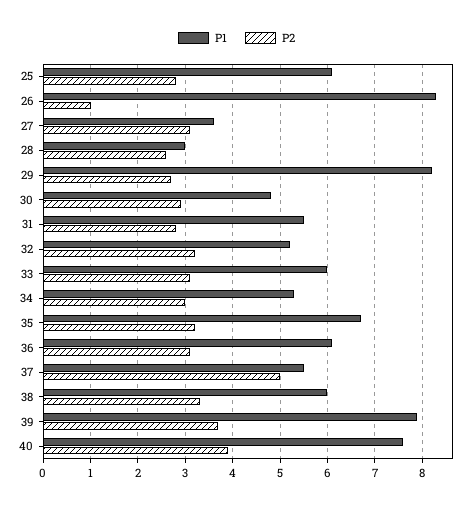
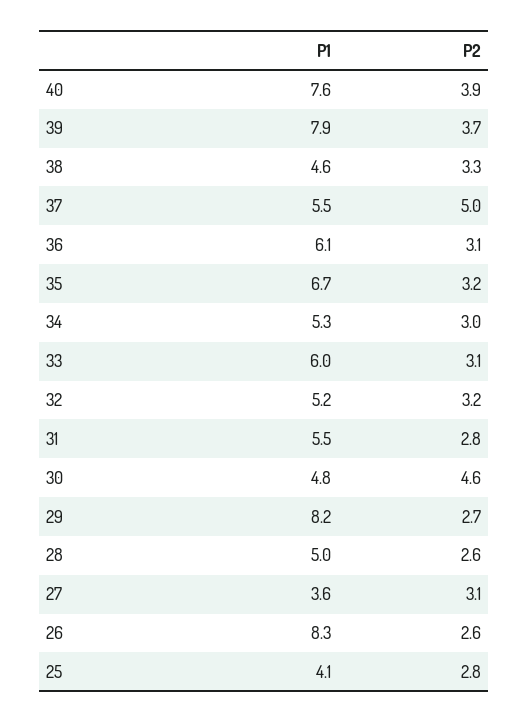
  {
    "P1": {
-     "25": 6,
+     "25": 4.1,
      "26": 8.3,
      "27": 3.6,
-     "28": 3,
+     "28": 5,
      "29": 8.2,
      "30": 4.8,
      "31": 5.5,
      "32": 5.2,
      "33": 6,
      "34": 5.3,
      "35": 6.7,
      "36": 6.1,
      "37": 5.5,
-     "38": 6,
+     "38": 4.6,
      "39": 7.9,
      "40": 7.6
    },
    "P2": {
      "25": 2.8,
-     "26": 1,
+     "26": 2.6,
      "27": 3.1,
      "28": 2.6,
      "29": 2.7,
-     "30": 3,
+     "30": 4.6,
      "31": 2.8,
      "32": 3.2,
      "33": 3.1,
      "34": 3,
      "35": 3.2,
      "36": 3.1,
      "37": 5,
      "38": 3.3,
      "39": 3.7,
      "40": 3.9
    }
  }

